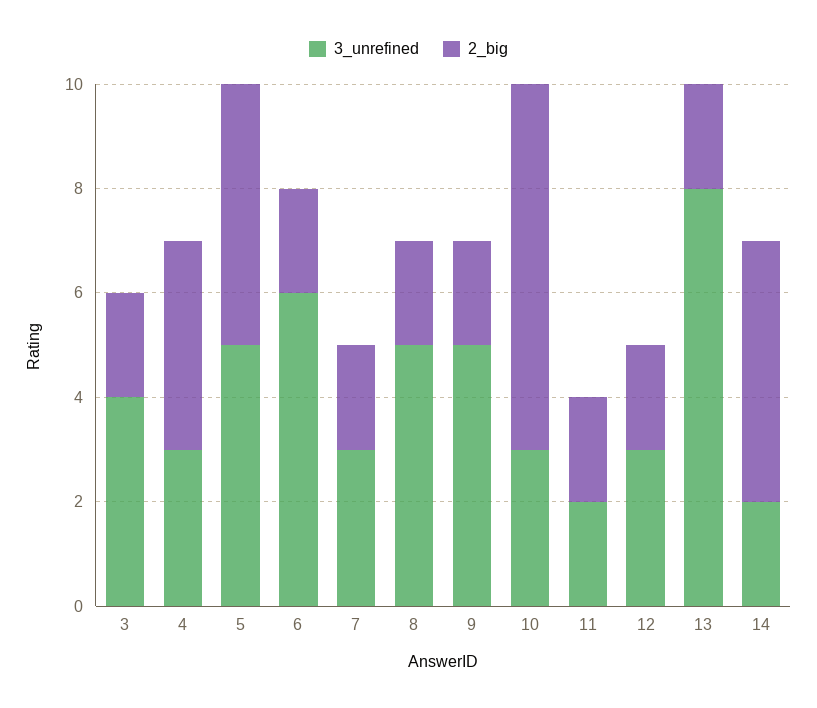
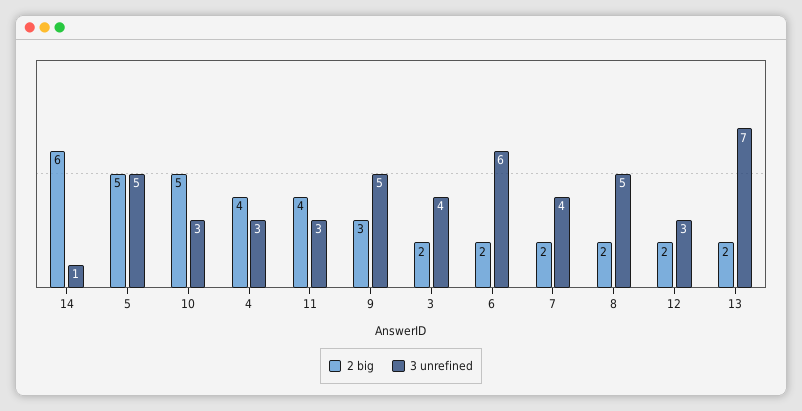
  {
    "3_unrefined": {
      "3": 4,
      "4": 3,
      "5": 5,
      "6": 6,
-     "7": 3,
+     "7": 4,
      "8": 5,
      "9": 5,
      "10": 3,
-     "11": 2,
+     "11": 3,
      "12": 3,
-     "13": 8,
+     "13": 7,
-     "14": 2
+     "14": 1
    },
    "2_big": {
      "3": 2,
      "4": 4,
      "5": 5,
      "6": 2,
      "7": 2,
      "8": 2,
-     "9": 2,
+     "9": 3,
-     "10": 7,
+     "10": 5,
-     "11": 2,
+     "11": 4,
      "12": 2,
      "13": 2,
-     "14": 5
+     "14": 6
    }
  }

